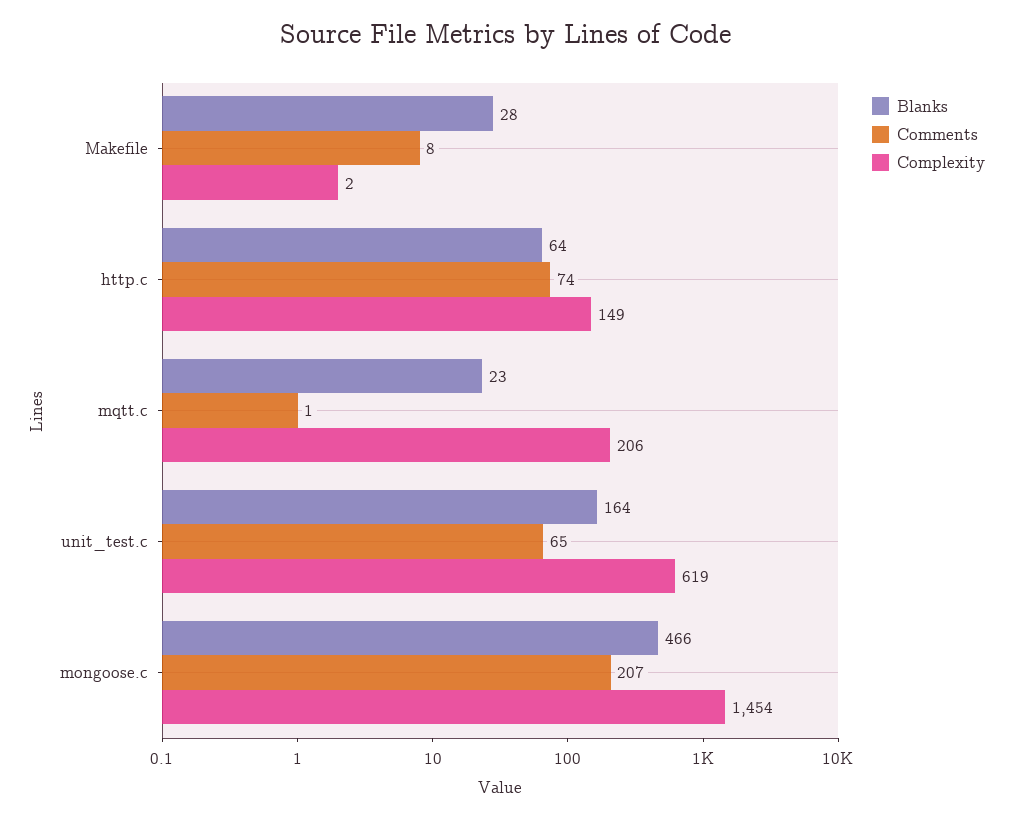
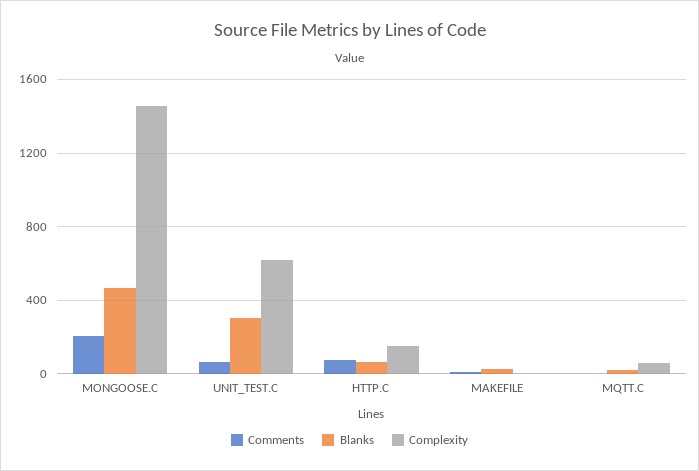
  {
    "Blanks": {
      "Makefile": 28,
      "http.c": 64,
      "mqtt.c": 23,
-     "unit_test.c": 164,
+     "unit_test.c": 300,
      "mongoose.c": 466
    },
    "Comments": {
      "Makefile": 8,
      "http.c": 74,
      "mqtt.c": 1,
      "unit_test.c": 65,
      "mongoose.c": 207
    },
    "Complexity": {
      "Makefile": 2,
      "http.c": 149,
-     "mqtt.c": 206,
+     "mqtt.c": 50,
      "unit_test.c": 619,
      "mongoose.c": 1454
    }
  }

